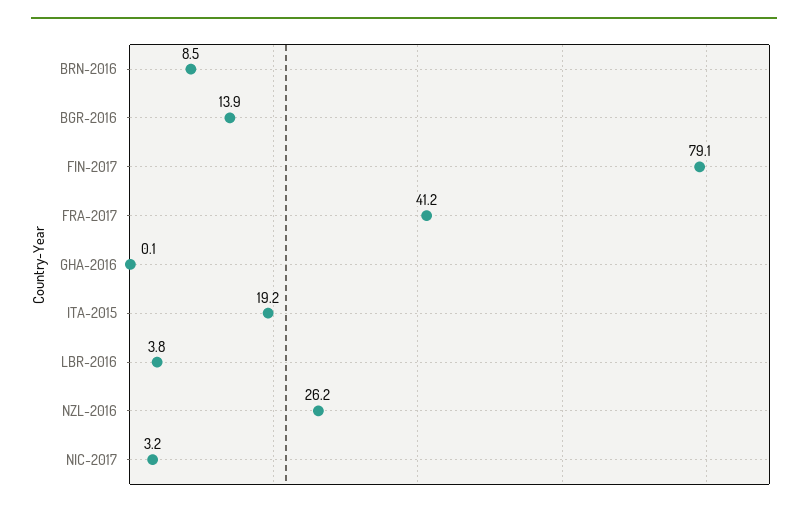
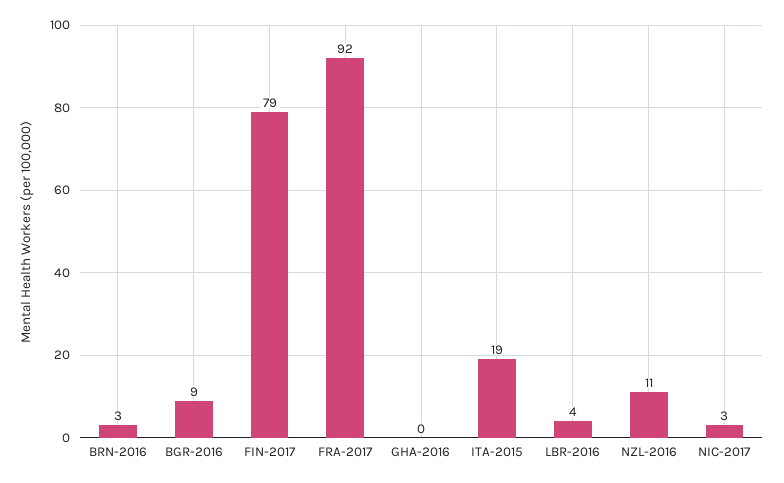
  {
-   "BRN-2016": 8.5,
+   "BRN-2016": 3,
-   "BGR-2016": 13.9,
+   "BGR-2016": 9,
    "FIN-2017": 79.1,
-   "FRA-2017": 41.2,
+   "FRA-2017": 92,
    "GHA-2016": 0.1,
    "ITA-2015": 19.2,
    "LBR-2016": 3.8,
-   "NZL-2016": 26.2,
+   "NZL-2016": 11,
    "NIC-2017": 3.2
  }

